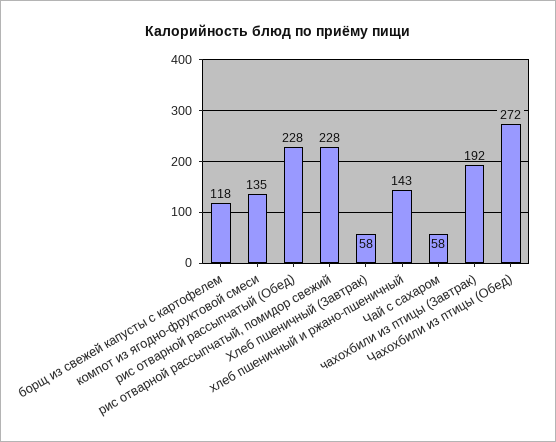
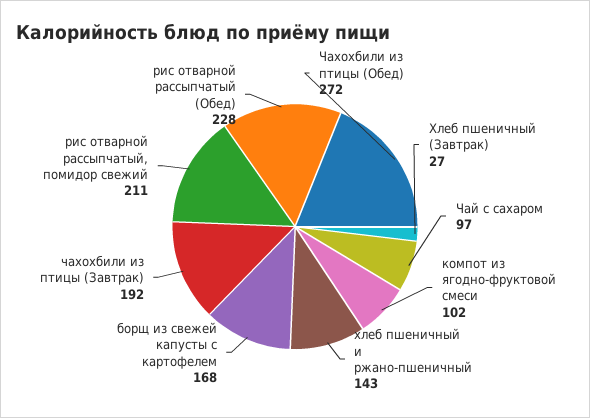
  {
-   "борщ из свежей капусты с картофелем": 118,
+   "борщ из свежей капусты с картофелем": 168,
-   "компот из ягодно-фруктовой смеси": 135,
+   "компот из ягодно-фруктовой смеси": 102,
    "рис отварной рассыпчатый (Обед)": 228,
-   "рис отварной рассыпчатый, помидор свежий": 228,
+   "рис отварной рассыпчатый, помидор свежий": 211,
-   "Хлеб пшеничный (Завтрак)": 58,
+   "Хлеб пшеничный (Завтрак)": 27,
    "хлеб пшеничный и ржано-пшеничный": 143,
-   "Чай с сахаром": 58,
+   "Чай с сахаром": 97,
    "чахохбили из птицы (Завтрак)": 192,
    "Чахохбили из птицы (Обед)": 272
  }

